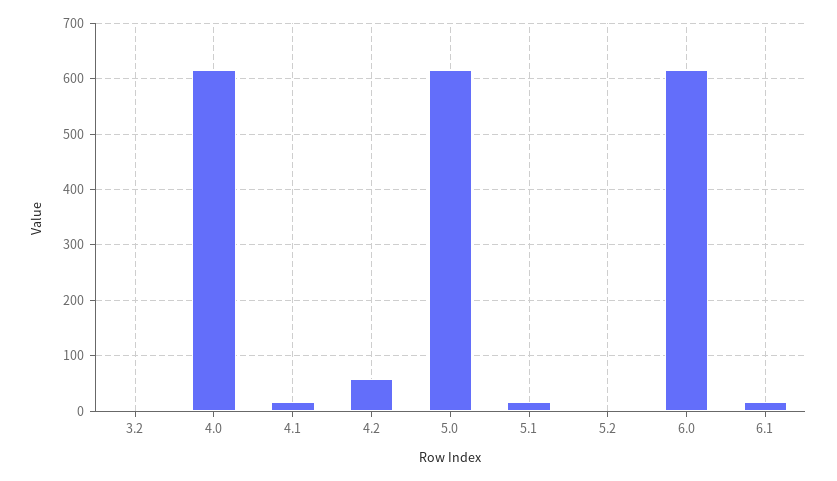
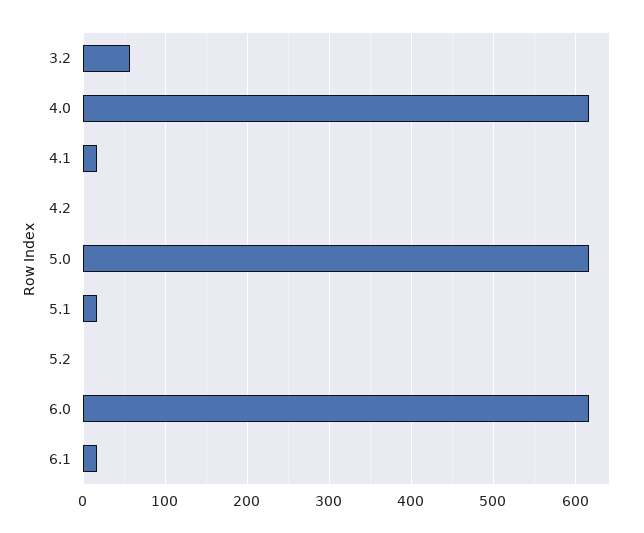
  {
-   "3.2": 0,
+   "3.2": 60,
    "4.0": 620,
    "4.1": 20,
-   "4.2": 60,
+   "4.2": 0,
    "5.0": 620,
    "5.1": 20,
    "5.2": 0,
    "6.0": 620,
    "6.1": 20
  }

